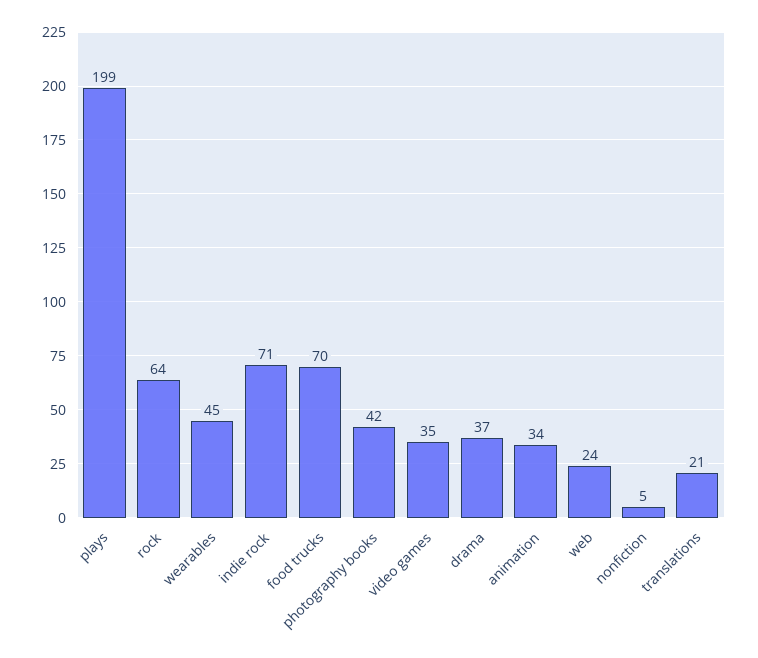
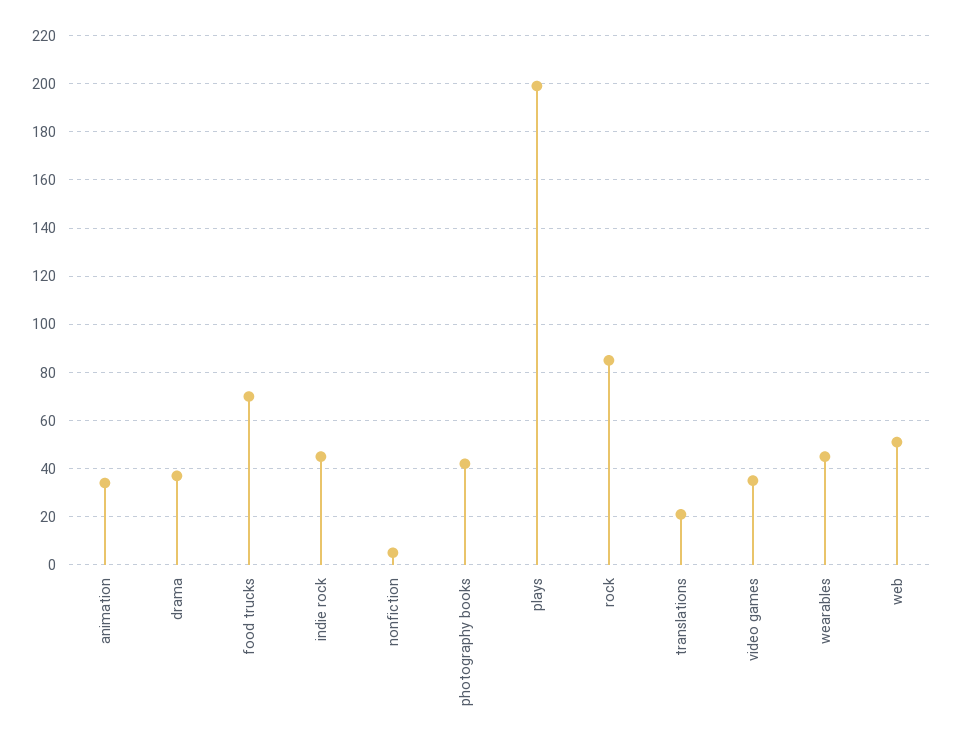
  {
    "plays": 199,
-   "rock": 64,
+   "rock": 85,
    "wearables": 45,
-   "indie rock": 71,
+   "indie rock": 45,
    "food trucks": 70,
    "photography books": 42,
    "video games": 35,
    "drama": 37,
    "animation": 34,
-   "web": 24,
+   "web": 50,
    "nonfiction": 5,
    "translations": 21
  }

